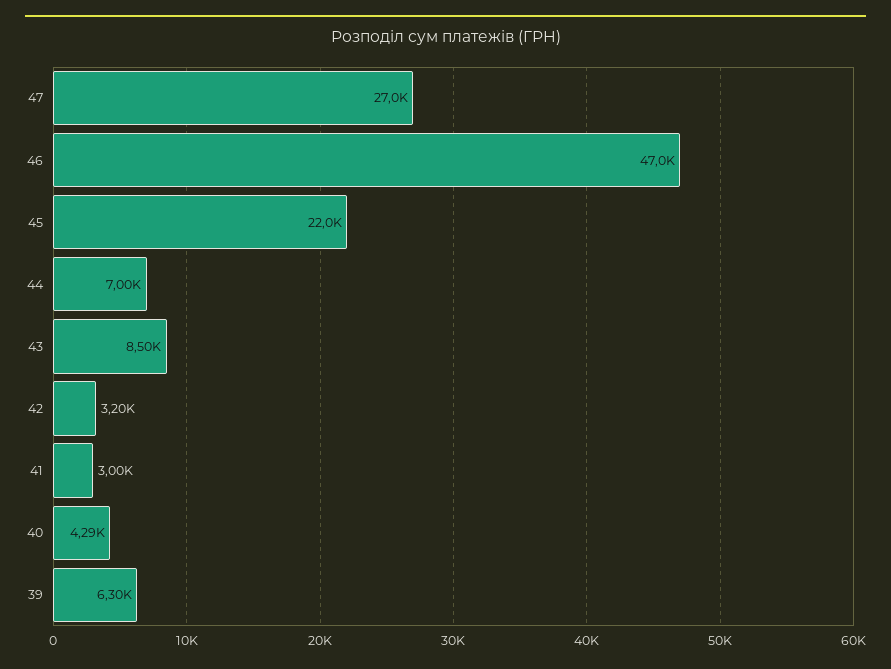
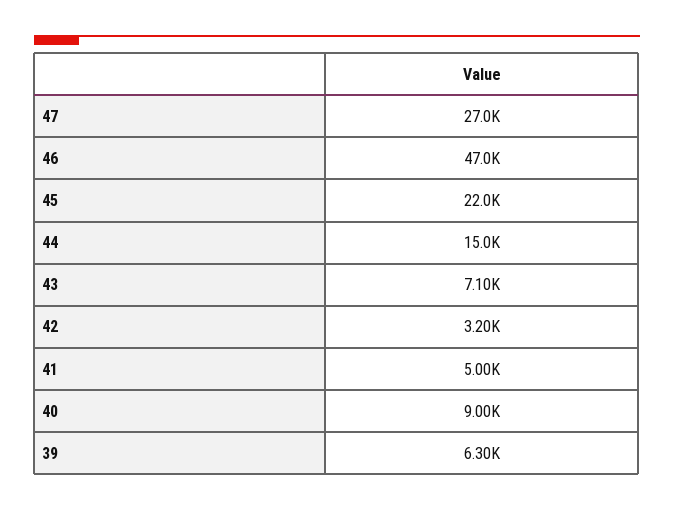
  {
    "47": 27000,
    "46": 47000,
    "45": 22000,
-   "44": 7000,
+   "44": 15000,
-   "43": 8500,
+   "43": 7100,
    "42": 3200,
-   "41": 3000,
+   "41": 5000,
-   "40": 4290,
+   "40": 9000,
    "39": 6300
  }

